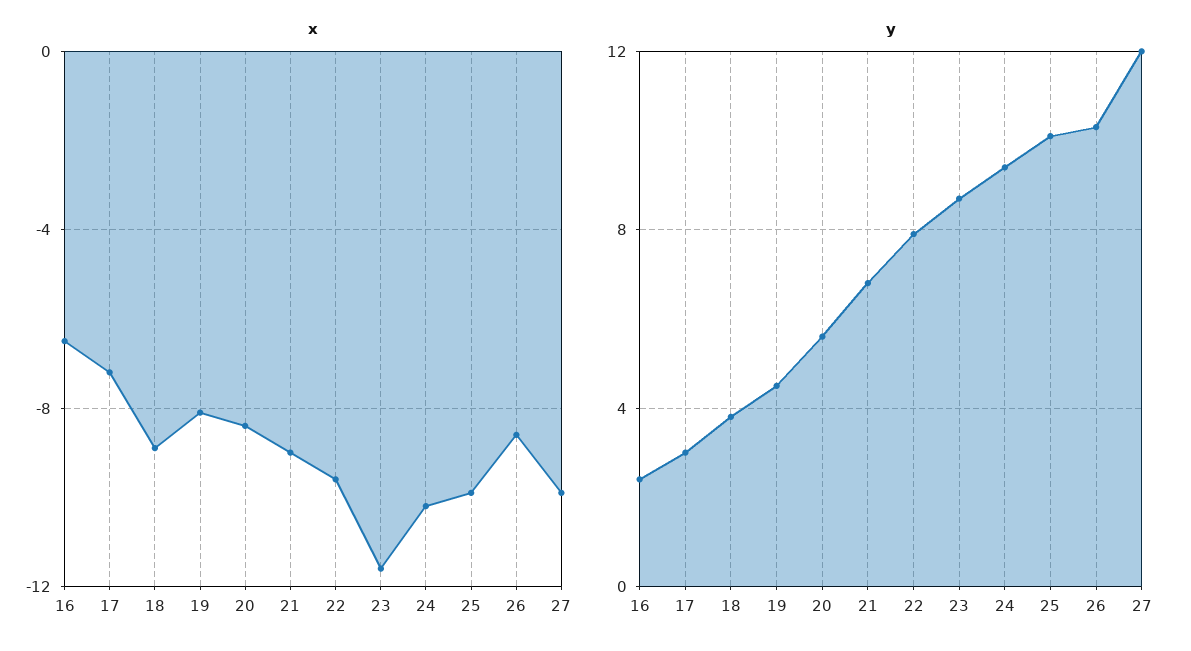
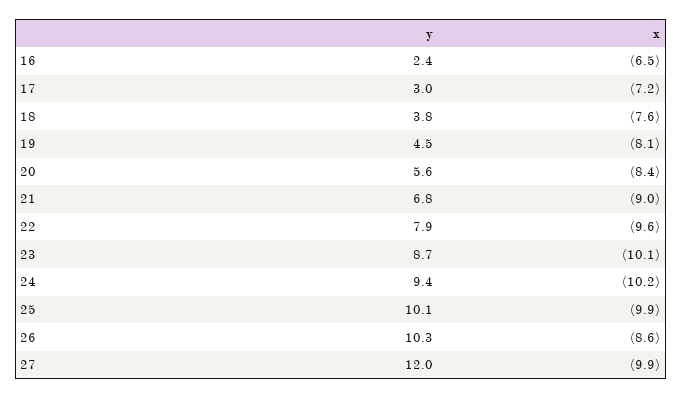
  {
    "x": {
      "16": -6.5,
      "17": -7.2,
-     "18": -9,
+     "18": -7.6,
      "19": -8.1,
      "20": -8.4,
      "21": -9,
      "22": -9.6,
-     "23": -11.5,
+     "23": -10.1,
      "24": -10.2,
      "25": -9.9,
      "26": -8.6,
      "27": -9.9
    },
    "y": {
      "16": 2.4,
      "17": 3,
      "18": 3.8,
      "19": 4.5,
      "20": 5.6,
      "21": 6.8,
      "22": 7.9,
      "23": 8.7,
      "24": 9.4,
      "25": 10.1,
      "26": 10.3,
      "27": 12
    }
  }

